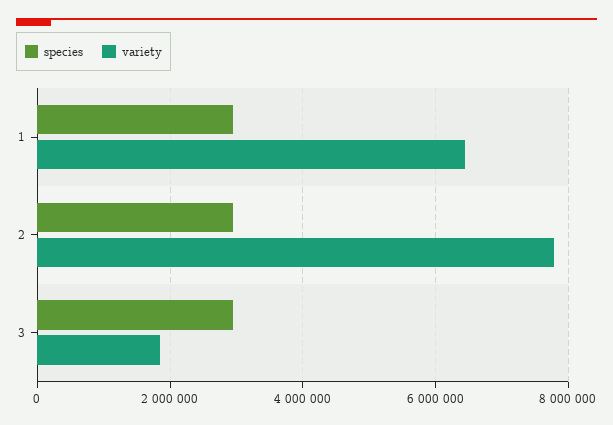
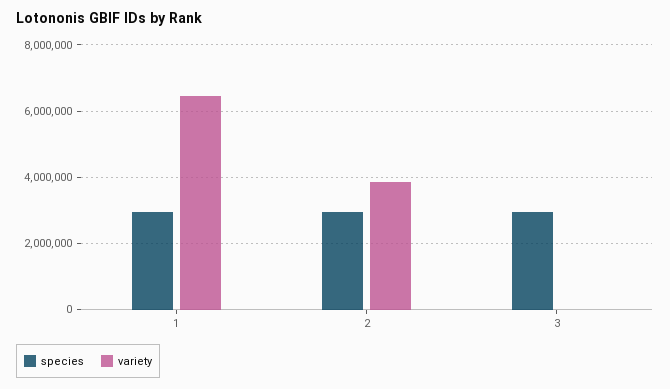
  {
    "species": {
      "1": 3000000,
      "2": 3000000,
      "3": 3000000
    },
    "variety": {
      "1": 6400000,
-     "2": 7800000,
+     "2": 3800000,
-     "3": 1800000
+     "3": 0
    }
  }

